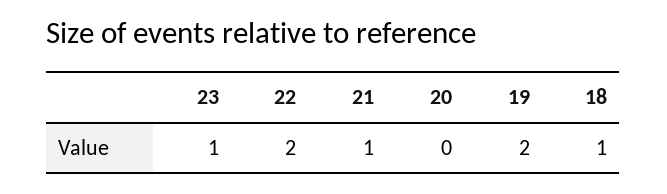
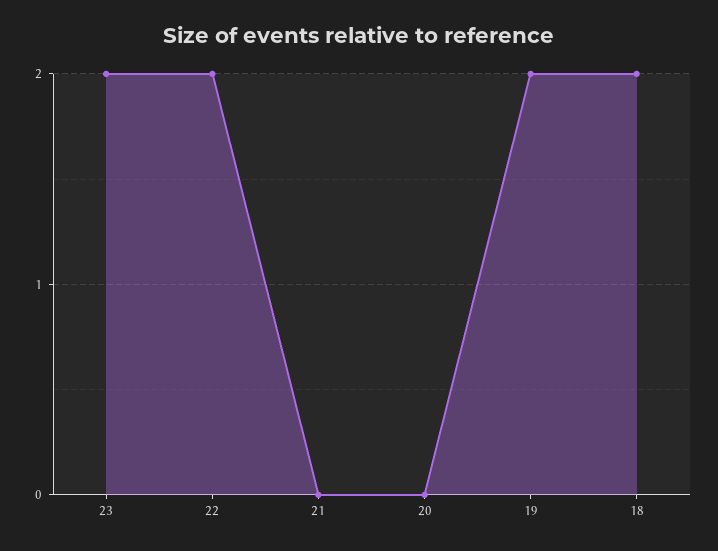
  {
-   "23": 1,
+   "23": 2,
    "22": 2,
-   "21": 1,
+   "21": 0,
    "20": 0,
    "19": 2,
-   "18": 1
+   "18": 2
  }

